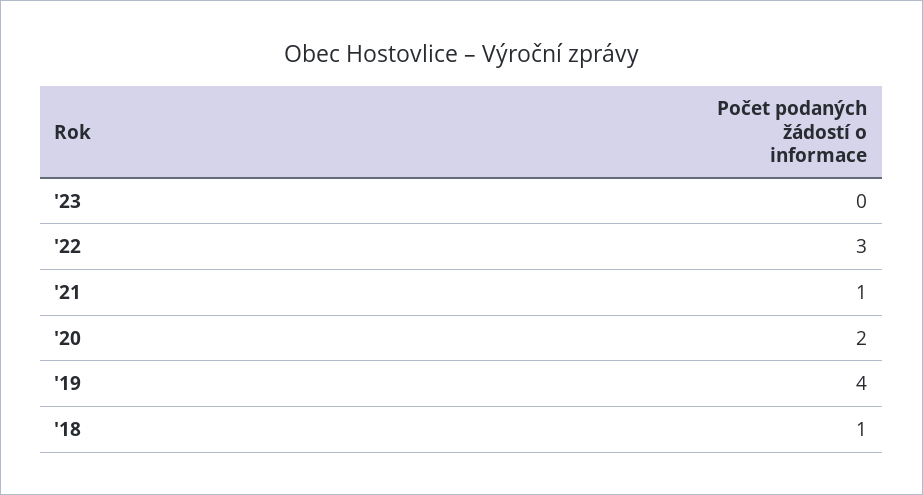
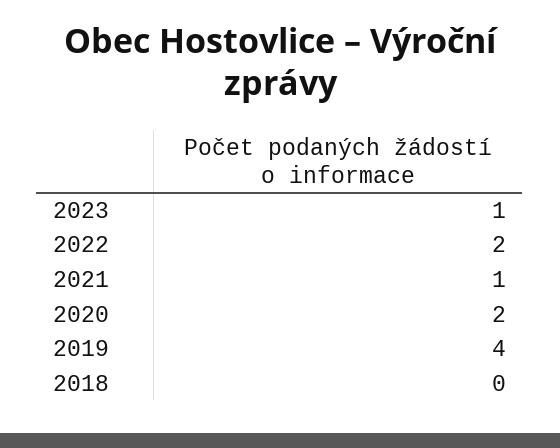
  {
-   "'23": 0,
+   "'23": 1,
-   "'22": 3,
+   "'22": 2,
    "'21": 1,
    "'20": 2,
    "'19": 4,
-   "'18": 1
+   "'18": 0
  }

